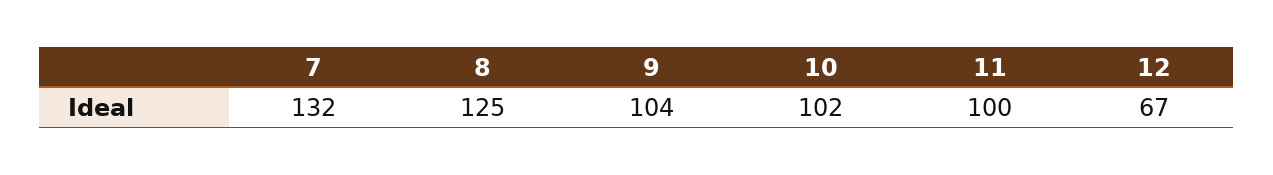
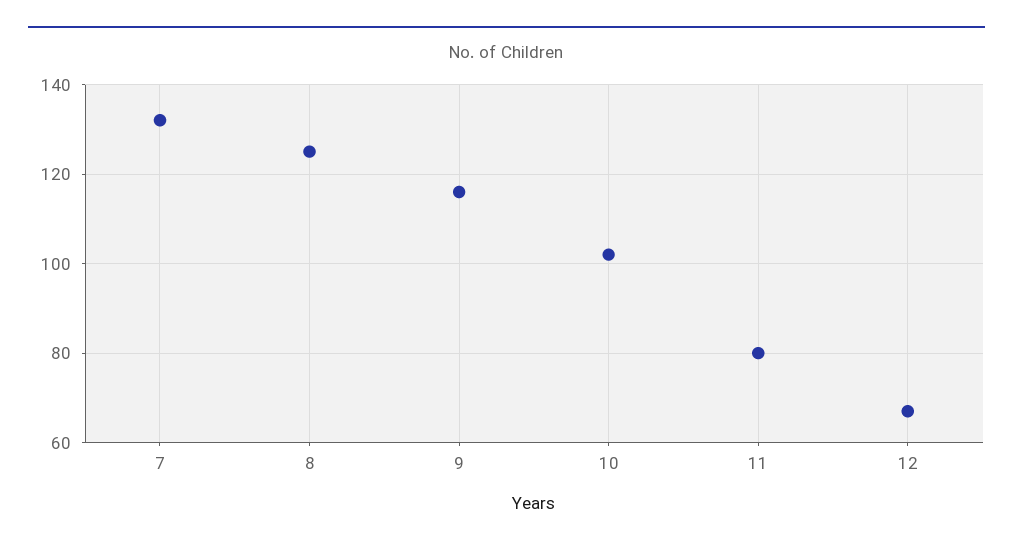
  {
    "7": 132,
    "8": 125,
-   "9": 104,
+   "9": 115,
    "10": 102,
-   "11": 100,
+   "11": 80,
    "12": 67
  }

